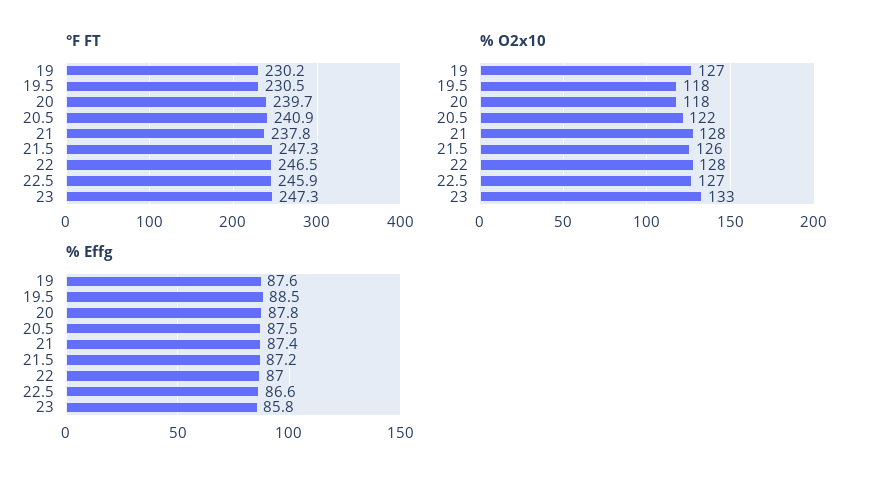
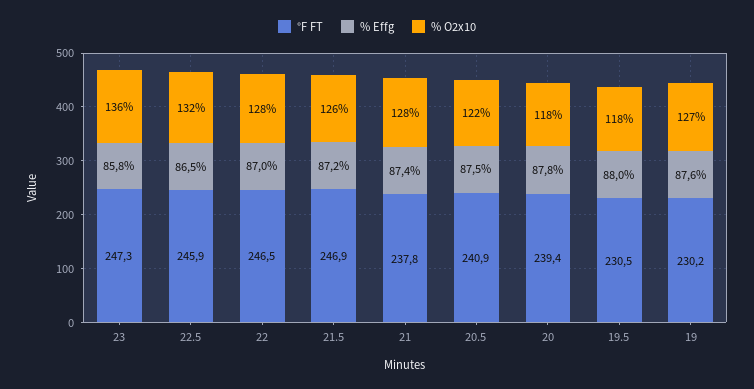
  {
    "°F FT": {
      "19": 230.2,
      "19.5": 230.5,
-     "20": 239.7,
+     "20": 239.4,
      "20.5": 240.9,
      "21": 237.8,
-     "21.5": 247.3,
+     "21.5": 246.9,
      "22": 246.5,
      "22.5": 245.9,
      "23": 247.3
    },
    "% O2x10": {
      "19": 127,
      "19.5": 118,
      "20": 118,
      "20.5": 122,
      "21": 128,
      "21.5": 126,
      "22": 128,
-     "22.5": 127,
+     "22.5": 132,
-     "23": 133
+     "23": 136
    },
    "% Effg": {
      "19": 87.6,
-     "19.5": 88.5,
+     "19.5": 88,
      "20": 87.8,
      "20.5": 87.5,
      "21": 87.4,
      "21.5": 87.2,
      "22": 87,
-     "22.5": 86.6,
+     "22.5": 86.5,
      "23": 85.8
    }
  }

